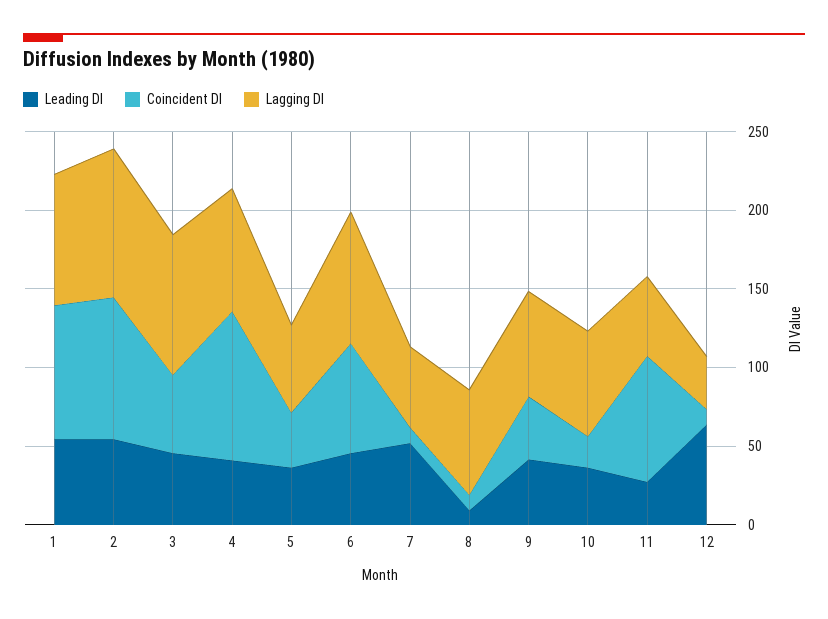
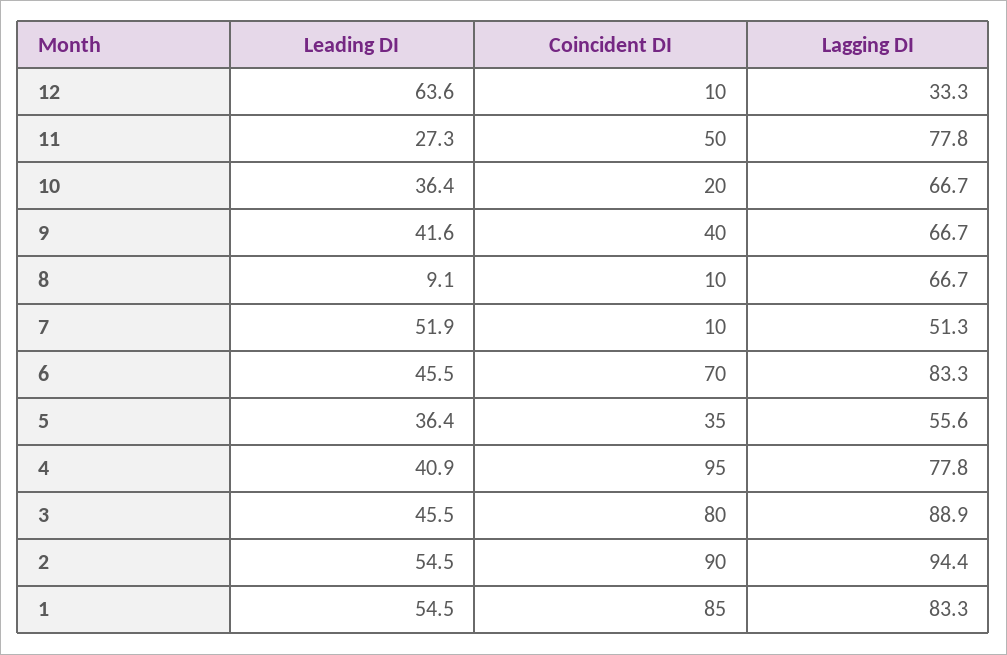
  {
    "Leading DI": {
      "1": 54.5,
      "2": 54.5,
      "3": 45.5,
      "4": 40.9,
      "5": 36.4,
      "6": 45.5,
      "7": 51.9,
      "8": 9.1,
      "9": 41.6,
      "10": 36.4,
      "11": 27.3,
      "12": 63.6
    },
    "Coincident DI": {
      "1": 85,
      "2": 90,
-     "3": 50,
+     "3": 80,
      "4": 95,
      "5": 35,
      "6": 70,
      "7": 10,
      "8": 10,
      "9": 40,
      "10": 20,
-     "11": 80,
+     "11": 50,
      "12": 10
    },
    "Lagging DI": {
      "1": 83.3,
      "2": 94.4,
      "3": 88.9,
      "4": 77.8,
      "5": 55.6,
      "6": 83.3,
      "7": 51.3,
      "8": 66.7,
      "9": 66.7,
      "10": 66.7,
-     "11": 50,
+     "11": 77.8,
      "12": 33.3
    }
  }

